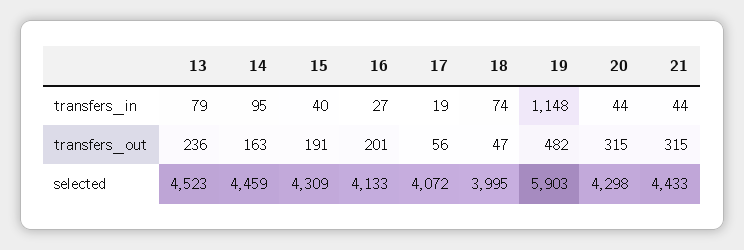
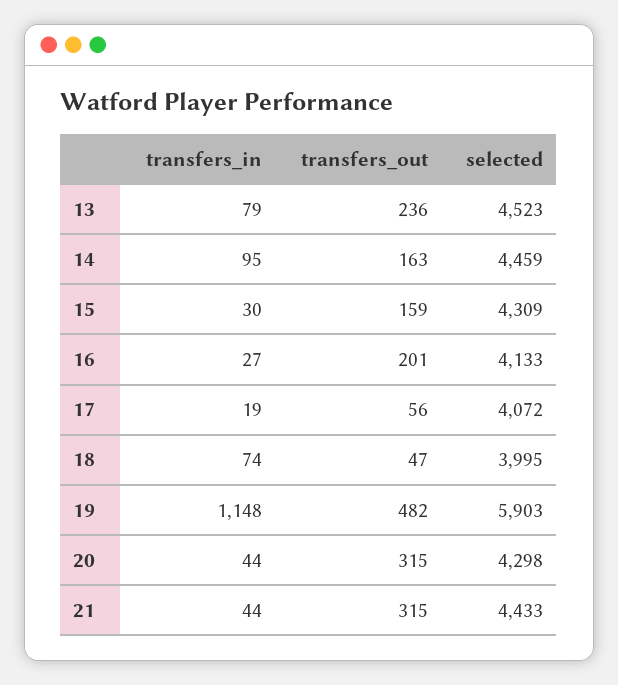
  {
    "13": {
      "transfers_in": 79,
      "transfers_out": 236,
      "selected": 4523
    },
    "14": {
      "transfers_in": 95,
      "transfers_out": 163,
      "selected": 4459
    },
    "15": {
-     "transfers_in": 40,
+     "transfers_in": 30,
-     "transfers_out": 191,
+     "transfers_out": 159,
      "selected": 4309
    },
    "16": {
      "transfers_in": 27,
      "transfers_out": 201,
      "selected": 4133
    },
    "17": {
      "transfers_in": 19,
      "transfers_out": 56,
      "selected": 4072
    },
    "18": {
      "transfers_in": 74,
      "transfers_out": 47,
      "selected": 3995
    },
    "19": {
      "transfers_in": 1148,
      "transfers_out": 482,
      "selected": 5903
    },
    "20": {
      "transfers_in": 44,
      "transfers_out": 315,
      "selected": 4298
    },
    "21": {
      "transfers_in": 44,
      "transfers_out": 315,
      "selected": 4433
    }
  }

